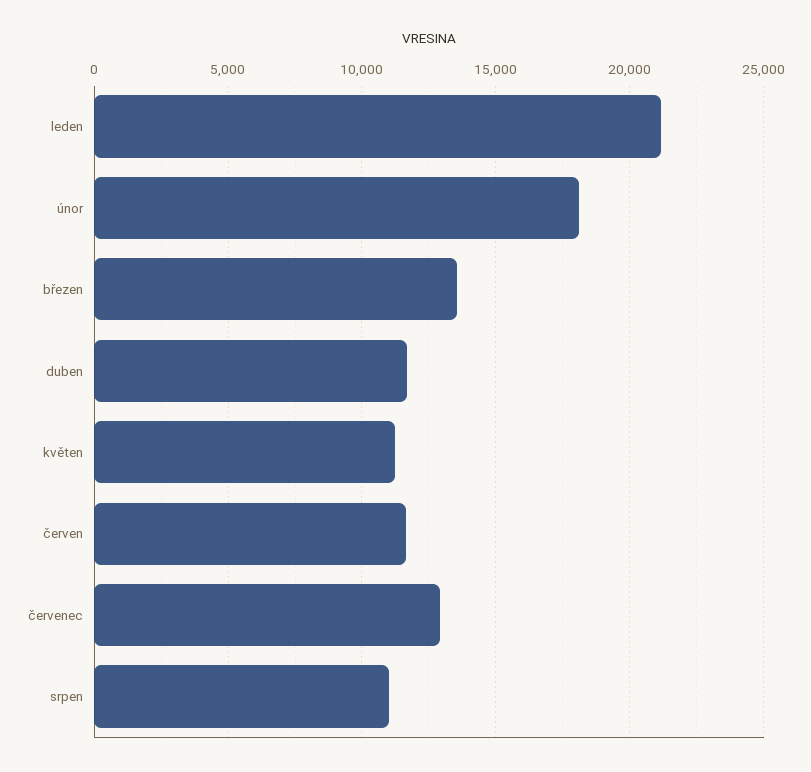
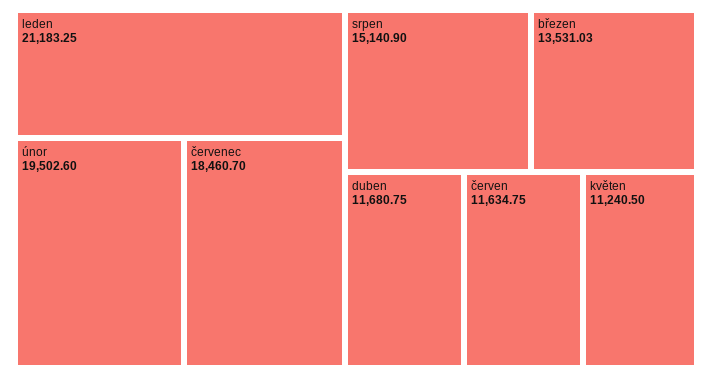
  {
    "leden": 21183.25,
-   "únor": 18000,
+   "únor": 19502.6,
    "březen": 13531.03,
    "duben": 11680.75,
    "květen": 11240.5,
    "červen": 11634.75,
-   "červenec": 13000,
+   "červenec": 18460.7,
-   "srpen": 11000
+   "srpen": 15140.9
  }

